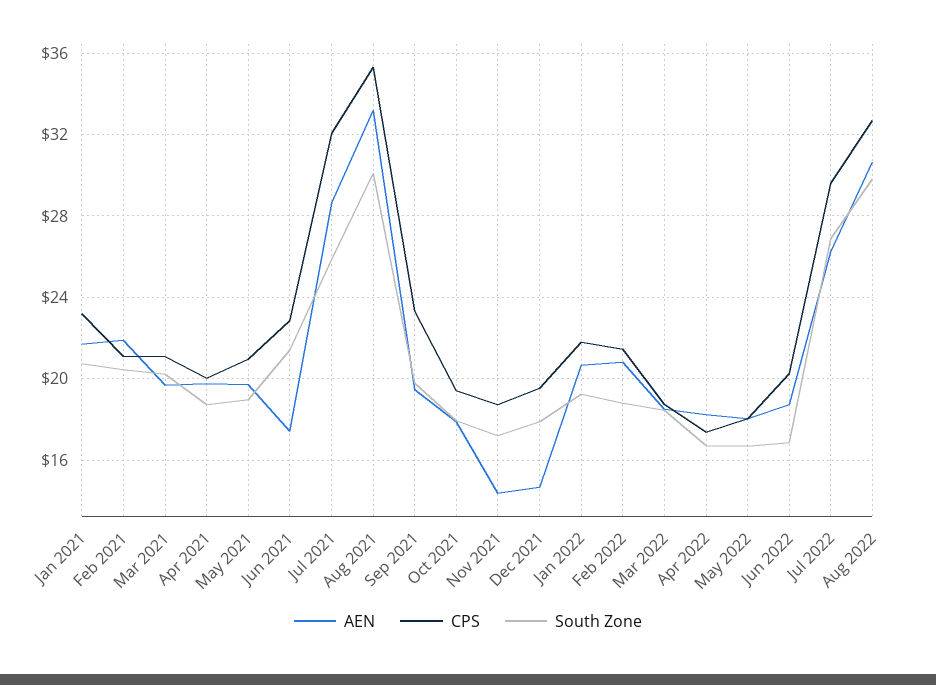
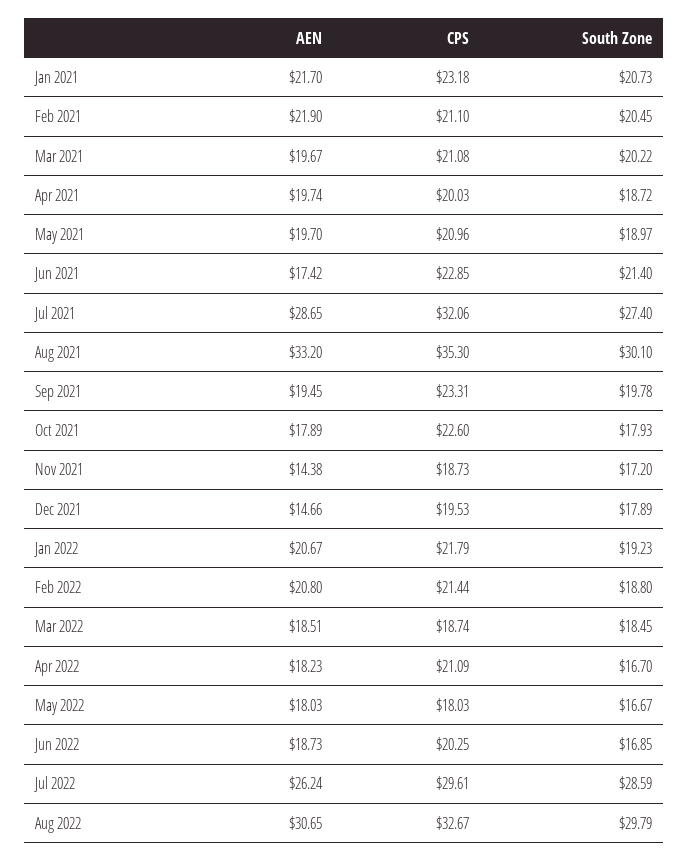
  {
    "AEN": {
      "Jan 2021": 21.7,
      "Feb 2021": 21.9,
      "Mar 2021": 19.67,
      "Apr 2021": 19.74,
      "May 2021": 19.7,
      "Jun 2021": 17.42,
      "Jul 2021": 28.65,
      "Aug 2021": 33.2,
      "Sep 2021": 19.45,
      "Oct 2021": 17.89,
      "Nov 2021": 14.38,
      "Dec 2021": 14.66,
      "Jan 2022": 20.67,
      "Feb 2022": 20.8,
      "Mar 2022": 18.51,
      "Apr 2022": 18.23,
      "May 2022": 18.03,
      "Jun 2022": 18.73,
      "Jul 2022": 26.24,
      "Aug 2022": 30.65
    },
    "CPS": {
      "Jan 2021": 23.18,
      "Feb 2021": 21.1,
      "Mar 2021": 21.08,
      "Apr 2021": 20.03,
      "May 2021": 20.96,
      "Jun 2021": 22.85,
      "Jul 2021": 32.06,
      "Aug 2021": 35.3,
      "Sep 2021": 23.31,
-     "Oct 2021": 19.5,
+     "Oct 2021": 22.6,
      "Nov 2021": 18.73,
      "Dec 2021": 19.53,
      "Jan 2022": 21.79,
      "Feb 2022": 21.44,
      "Mar 2022": 18.74,
-     "Apr 2022": 17.5,
+     "Apr 2022": 21.09,
      "May 2022": 18.03,
      "Jun 2022": 20.25,
      "Jul 2022": 29.61,
      "Aug 2022": 32.67
    },
    "South Zone": {
      "Jan 2021": 20.73,
      "Feb 2021": 20.45,
      "Mar 2021": 20.22,
      "Apr 2021": 18.72,
      "May 2021": 18.97,
      "Jun 2021": 21.4,
-     "Jul 2021": 26,
+     "Jul 2021": 27.4,
      "Aug 2021": 30.1,
      "Sep 2021": 19.78,
      "Oct 2021": 17.93,
      "Nov 2021": 17.2,
      "Dec 2021": 17.89,
      "Jan 2022": 19.23,
      "Feb 2022": 18.8,
      "Mar 2022": 18.45,
      "Apr 2022": 16.7,
      "May 2022": 16.67,
      "Jun 2022": 16.85,
-     "Jul 2022": 27,
+     "Jul 2022": 28.59,
      "Aug 2022": 29.79
    }
  }

